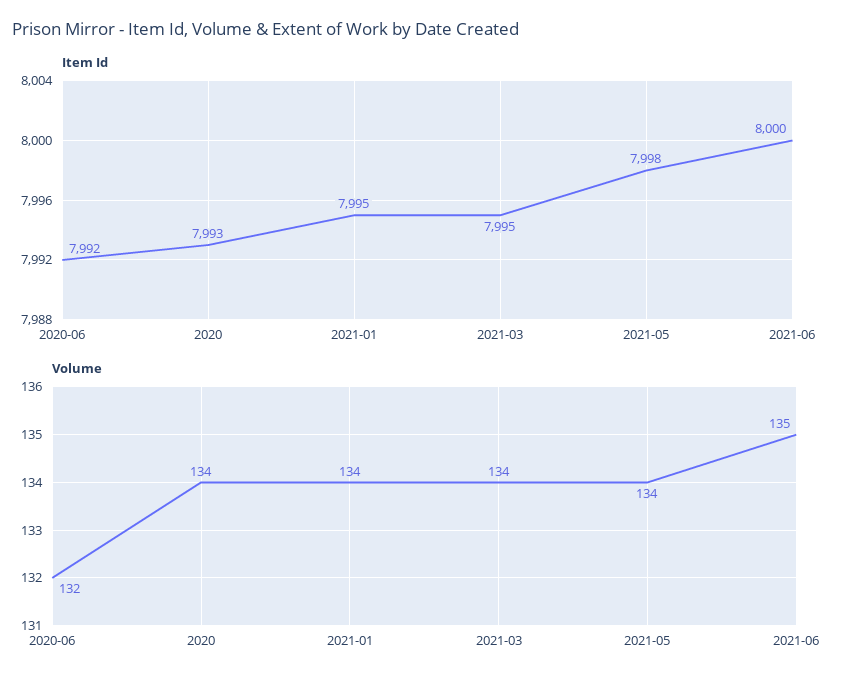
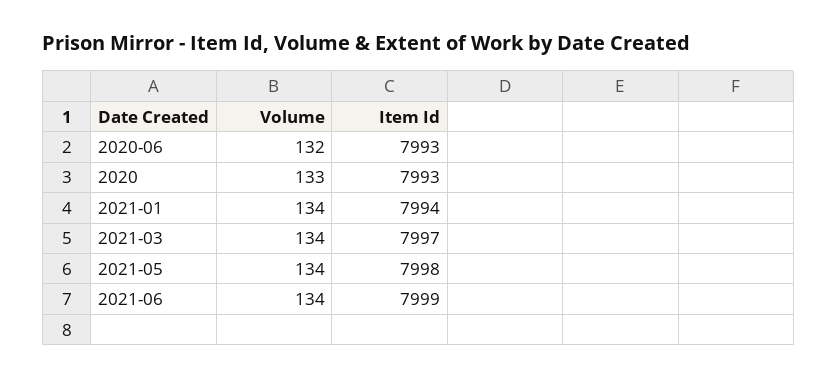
  {
    "Item Id": {
-     "2020-06": 7992,
+     "2020-06": 7993,
      "2020": 7993,
-     "2021-01": 7995,
+     "2021-01": 7994,
-     "2021-03": 7995,
+     "2021-03": 7997,
      "2021-05": 7998,
-     "2021-06": 8000
+     "2021-06": 7999
    },
    "Volume": {
      "2020-06": 132,
-     "2020": 134,
+     "2020": 133,
      "2021-01": 134,
      "2021-03": 134,
      "2021-05": 134,
-     "2021-06": 135
+     "2021-06": 134
    }
  }

